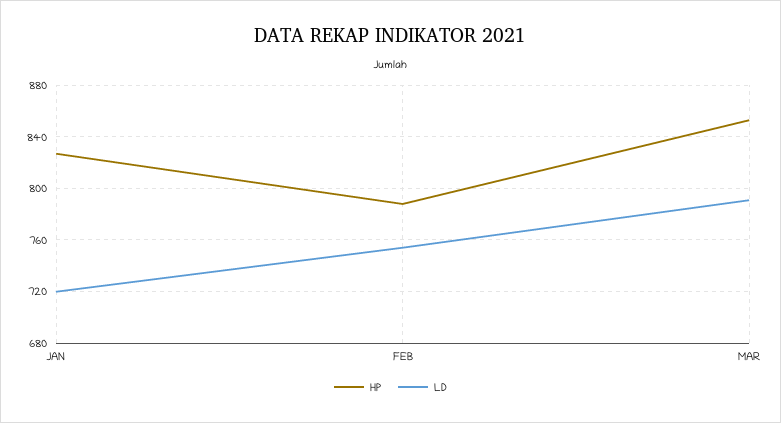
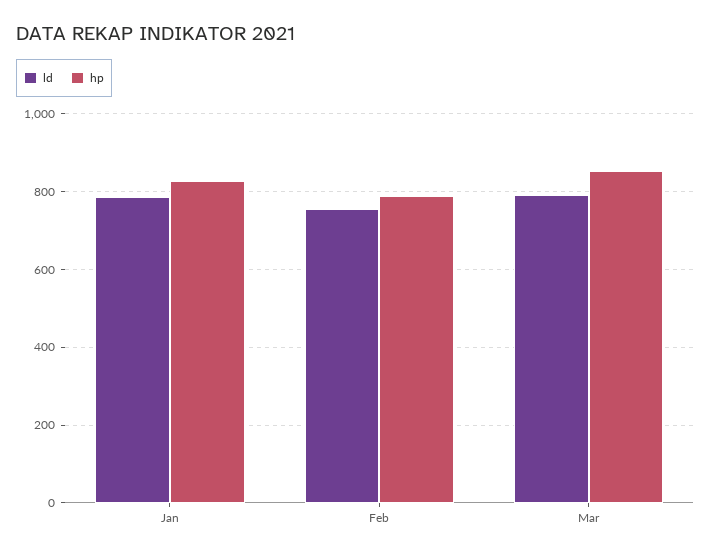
  {
    "HP": {
      "JAN": 825,
      "FEB": 790,
      "MAR": 855
    },
    "LD": {
-     "JAN": 720,
+     "JAN": 780,
      "FEB": 755,
      "MAR": 790
    }
  }

